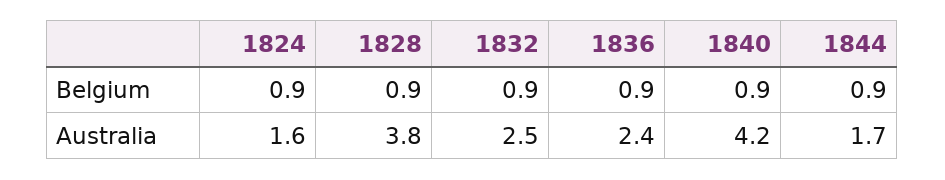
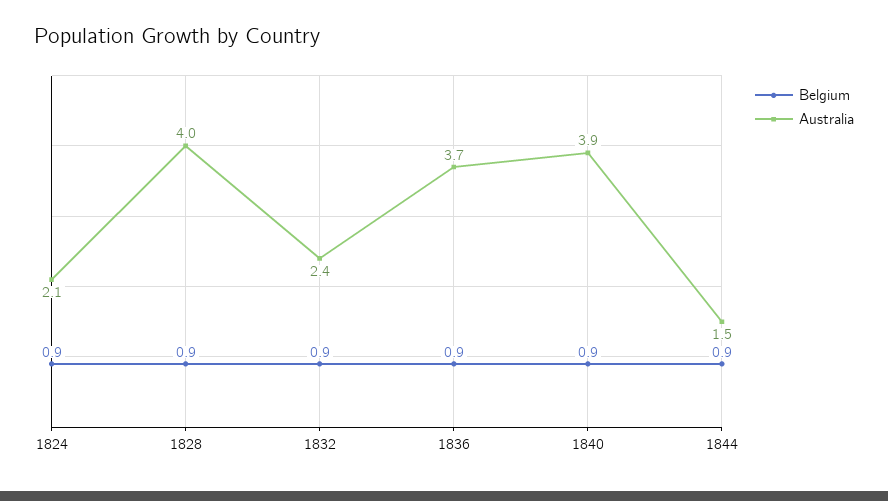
  {
    "Belgium": {
      "1824": 0.9,
      "1828": 0.9,
      "1832": 0.9,
      "1836": 0.9,
      "1840": 0.9,
      "1844": 0.9
    },
    "Australia": {
-     "1824": 1.6,
+     "1824": 2.1,
-     "1828": 3.8,
+     "1828": 4,
-     "1832": 2.5,
+     "1832": 2.4,
-     "1836": 2.4,
+     "1836": 3.7,
-     "1840": 4.2,
+     "1840": 3.9,
-     "1844": 1.7
+     "1844": 1.5
    }
  }

